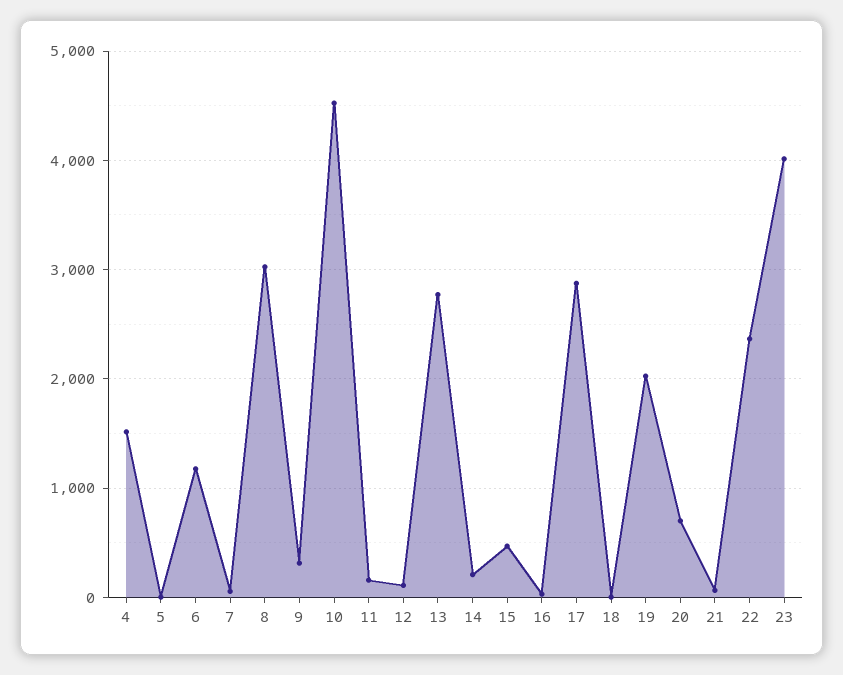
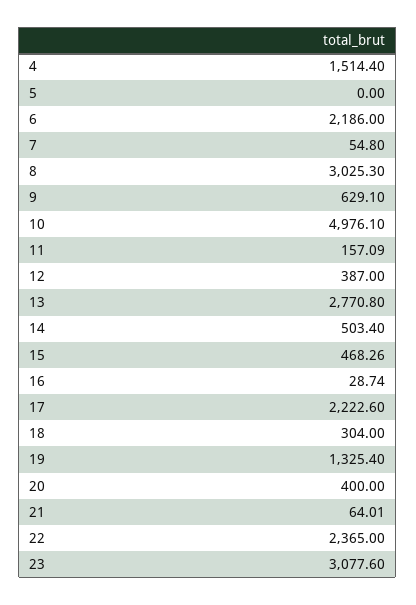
  {
    "4": 1514.4,
    "5": 0,
-   "6": 1200,
+   "6": 2186,
    "7": 54.8,
    "8": 3025.3,
-   "9": 300,
+   "9": 629.1,
-   "10": 4500,
+   "10": 4976.1,
    "11": 157.09,
-   "12": 100,
+   "12": 387,
    "13": 2770.8,
-   "14": 200,
+   "14": 503.4,
    "15": 468.26,
    "16": 28.74,
-   "17": 2900,
+   "17": 2222.6,
-   "18": 0,
+   "18": 304,
-   "19": 2000,
+   "19": 1325.4,
-   "20": 700,
+   "20": 400,
    "21": 64.01,
    "22": 2365,
-   "23": 4000
+   "23": 3077.6
  }

